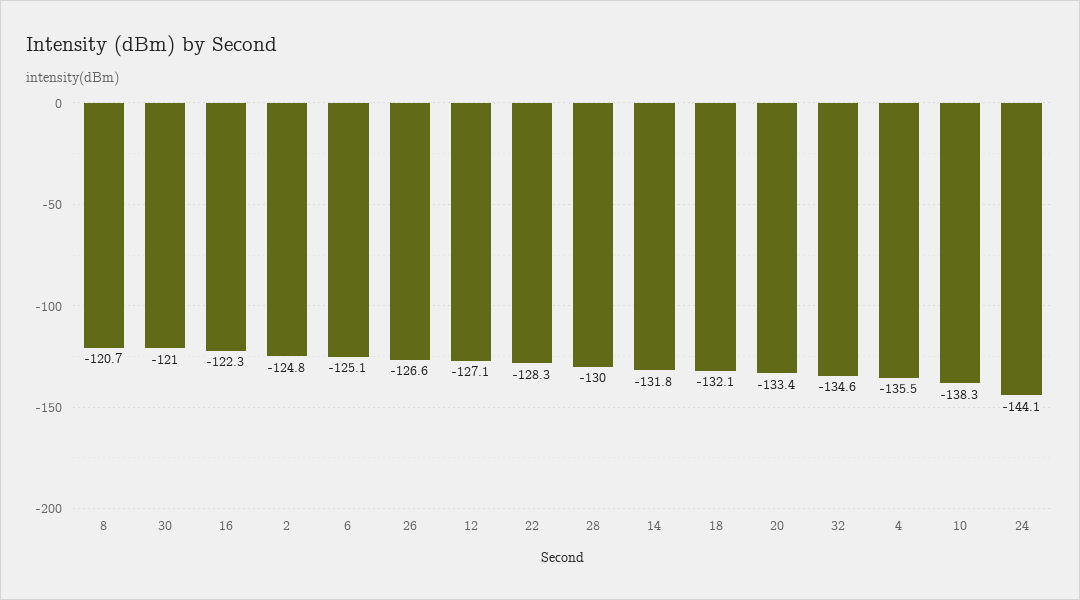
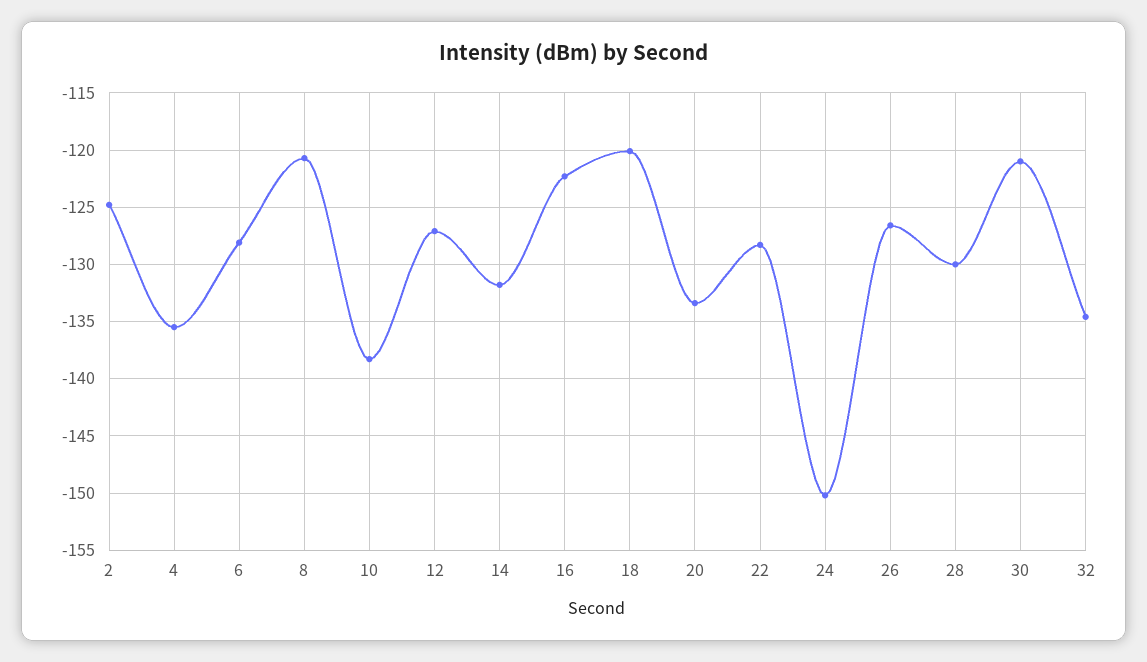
  {
    "8": -120.7,
    "30": -121,
    "16": -122.3,
    "2": -124.8,
-   "6": -125.1,
+   "6": -128,
    "26": -126.6,
    "12": -127.1,
    "22": -128.3,
    "28": -130,
    "14": -131.8,
-   "18": -132.1,
+   "18": -120,
    "20": -133.4,
    "32": -134.6,
    "4": -135.5,
    "10": -138.3,
-   "24": -144.1
+   "24": -150
  }

